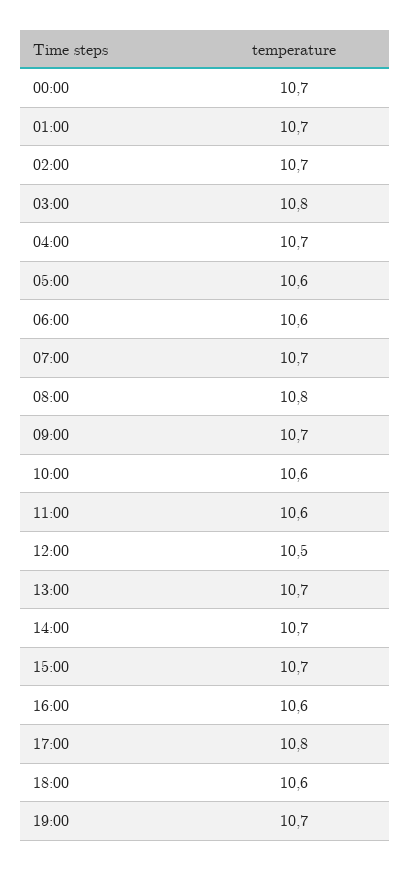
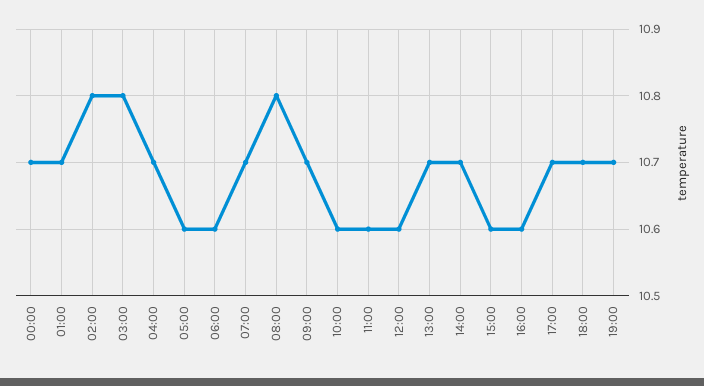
  {
    "00:00": 10.7,
    "01:00": 10.7,
-   "02:00": 10.7,
+   "02:00": 10.8,
    "03:00": 10.8,
    "04:00": 10.7,
    "05:00": 10.6,
    "06:00": 10.6,
    "07:00": 10.7,
    "08:00": 10.8,
    "09:00": 10.7,
    "10:00": 10.6,
    "11:00": 10.6,
-   "12:00": 10.5,
+   "12:00": 10.6,
    "13:00": 10.7,
    "14:00": 10.7,
-   "15:00": 10.7,
+   "15:00": 10.6,
    "16:00": 10.6,
-   "17:00": 10.8,
+   "17:00": 10.7,
-   "18:00": 10.6,
+   "18:00": 10.7,
    "19:00": 10.7
  }

